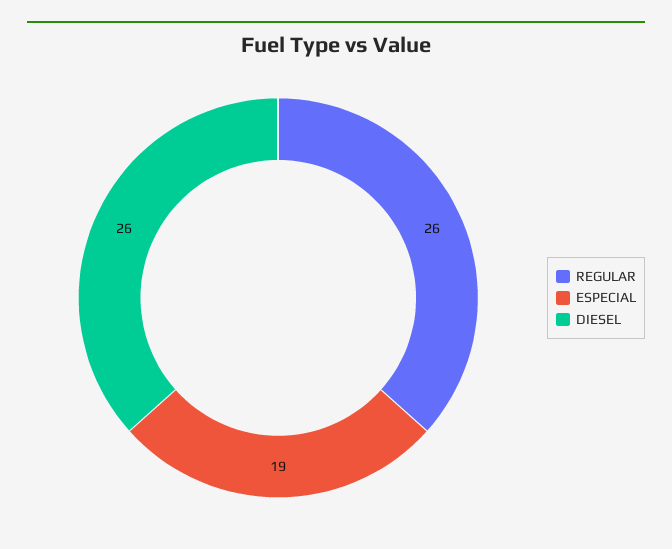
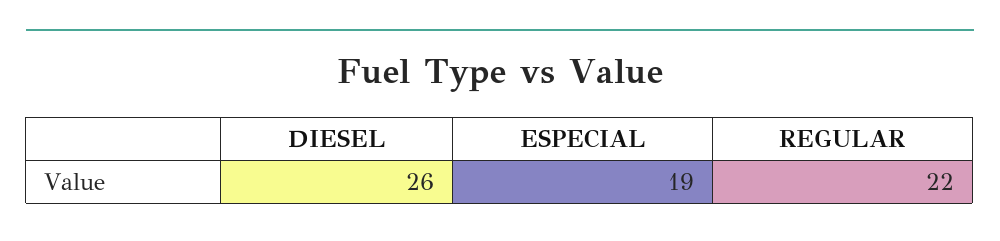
  {
-   "REGULAR": 26,
+   "REGULAR": 22,
    "ESPECIAL": 19,
    "DIESEL": 26
  }

